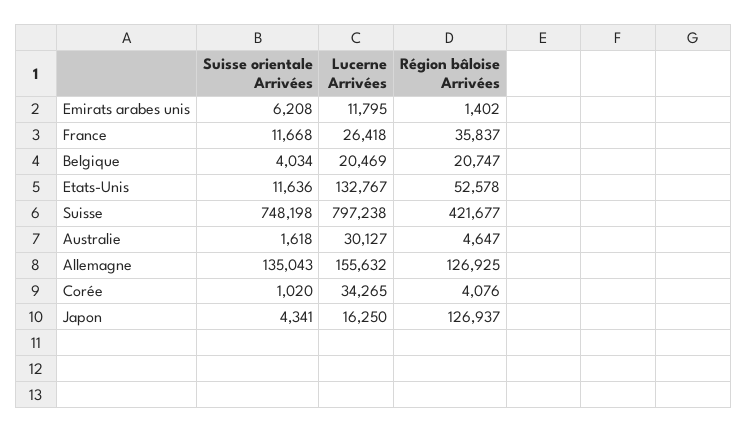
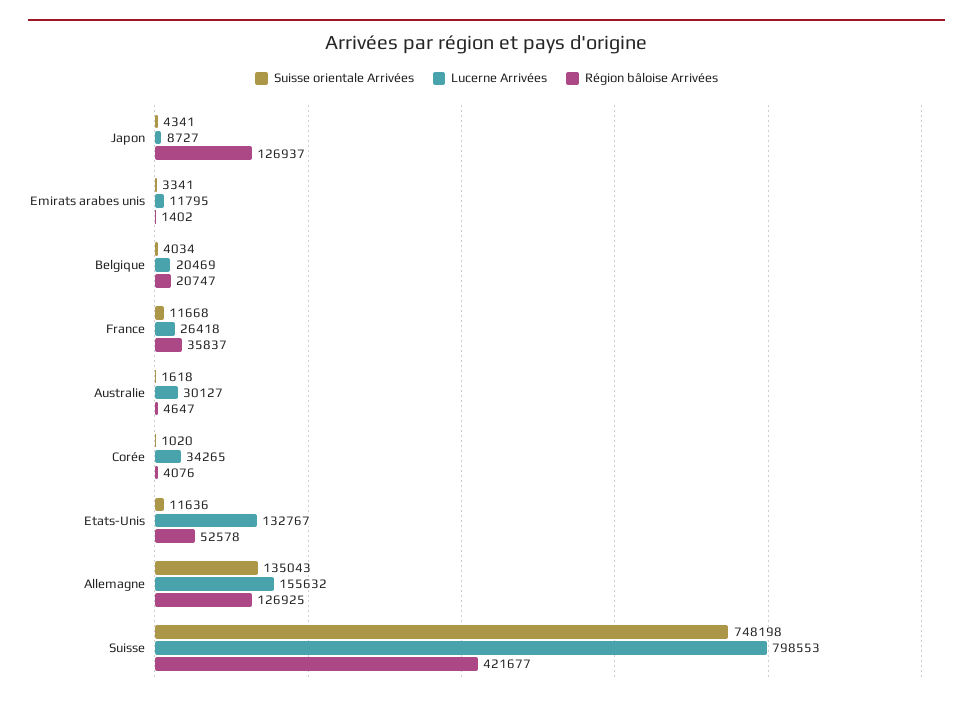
  {
    "Suisse orientale Arrivées": {
-     "Emirats arabes unis": 6208,
+     "Emirats arabes unis": 3341,
      "France": 11668,
      "Belgique": 4034,
      "Etats-Unis": 11636,
      "Suisse": 748198,
      "Australie": 1618,
      "Allemagne": 135043,
      "Corée": 1020,
      "Japon": 4341
    },
    "Lucerne Arrivées": {
      "Emirats arabes unis": 11795,
      "France": 26418,
      "Belgique": 20469,
      "Etats-Unis": 132767,
-     "Suisse": 797238,
+     "Suisse": 798553,
      "Australie": 30127,
      "Allemagne": 155632,
      "Corée": 34265,
-     "Japon": 16250
+     "Japon": 8727
    },
    "Région bâloise Arrivées": {
      "Emirats arabes unis": 1402,
      "France": 35837,
      "Belgique": 20747,
      "Etats-Unis": 52578,
      "Suisse": 421677,
      "Australie": 4647,
      "Allemagne": 126925,
      "Corée": 4076,
      "Japon": 126937
    }
  }

